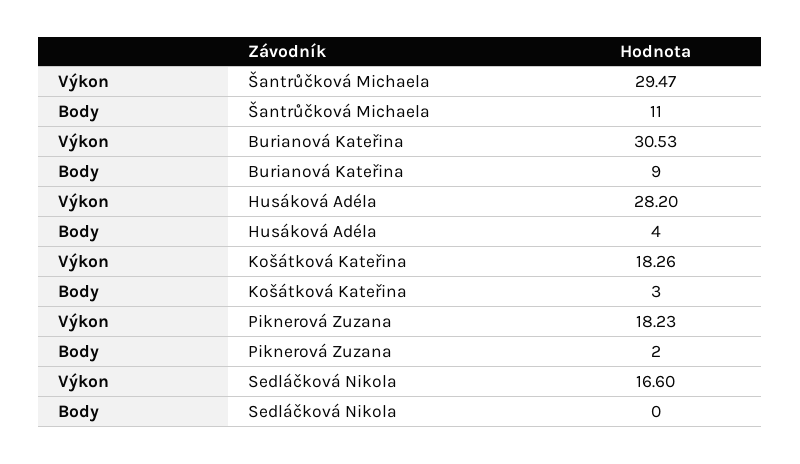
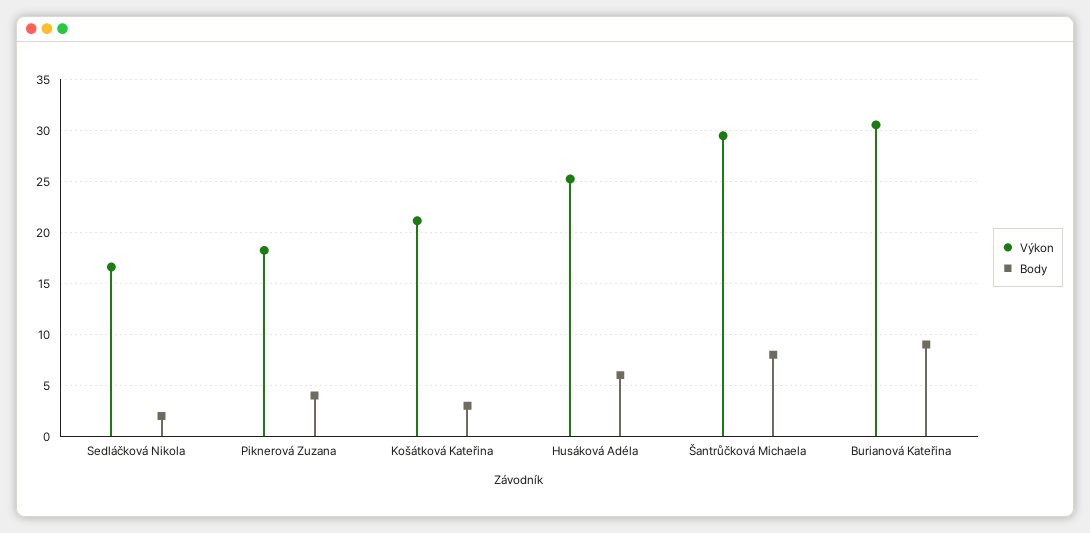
  {
    "Výkon": {
      "Šantrůčková Michaela": 29.47,
      "Burianová Kateřina": 30.53,
-     "Husáková Adéla": 28.2,
+     "Husáková Adéla": 25,
-     "Košátková Kateřina": 18.26,
+     "Košátková Kateřina": 21,
      "Piknerová Zuzana": 18.23,
      "Sedláčková Nikola": 16.6
    },
    "Body": {
-     "Šantrůčková Michaela": 11,
+     "Šantrůčková Michaela": 8,
      "Burianová Kateřina": 9,
-     "Husáková Adéla": 4,
+     "Husáková Adéla": 6,
      "Košátková Kateřina": 3,
-     "Piknerová Zuzana": 2,
+     "Piknerová Zuzana": 4,
-     "Sedláčková Nikola": 0
+     "Sedláčková Nikola": 2
    }
  }

